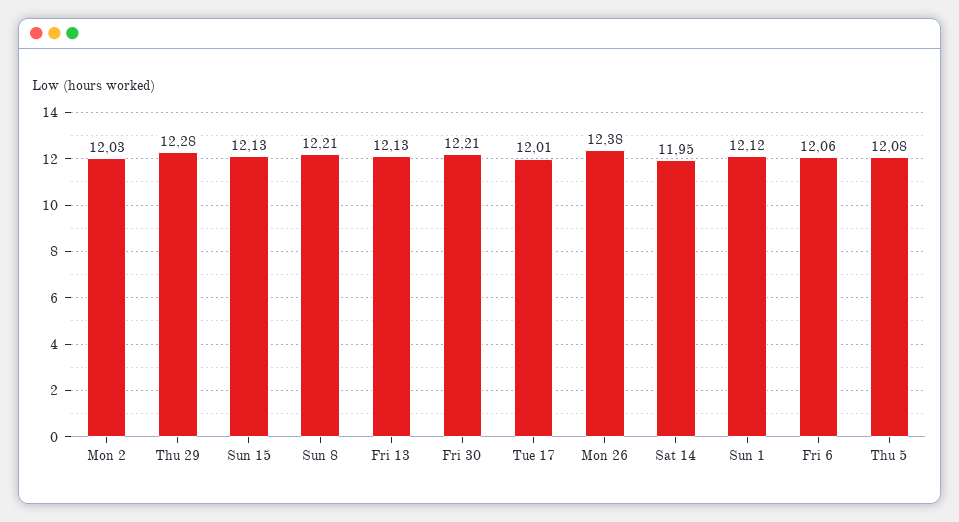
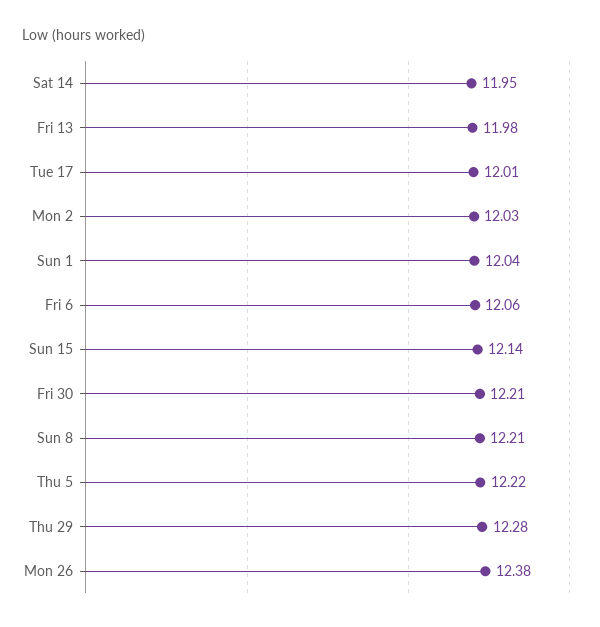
  {
    "Mon 2": 12.03,
    "Thu 29": 12.28,
-   "Sun 15": 12.13,
+   "Sun 15": 12.14,
    "Sun 8": 12.21,
-   "Fri 13": 12.13,
+   "Fri 13": 11.98,
    "Fri 30": 12.21,
    "Tue 17": 12.01,
    "Mon 26": 12.38,
    "Sat 14": 11.95,
-   "Sun 1": 12.12,
+   "Sun 1": 12.04,
    "Fri 6": 12.06,
-   "Thu 5": 12.08
+   "Thu 5": 12.22
  }

